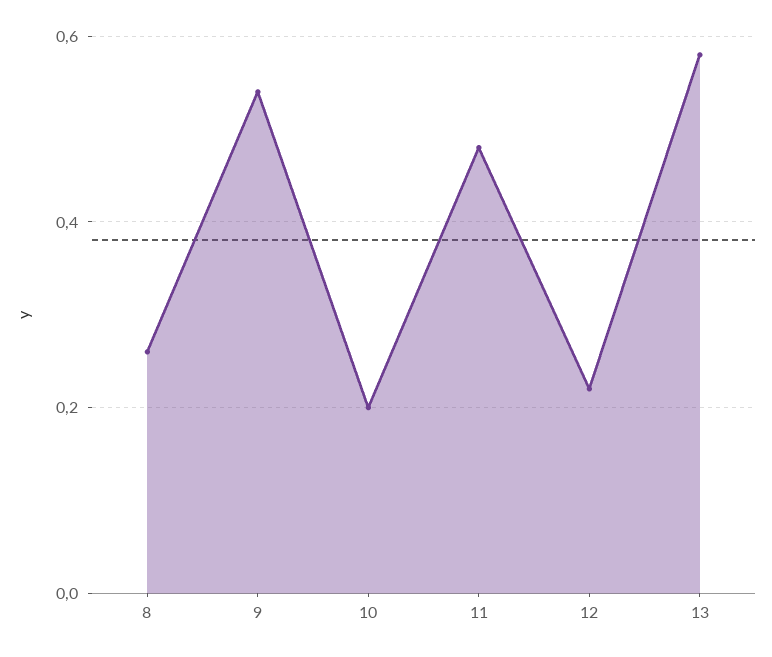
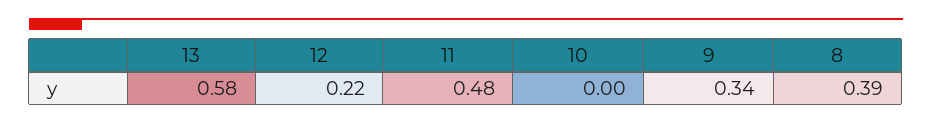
  {
-   "8": 0.25,
+   "8": 0.39,
-   "9": 0.55,
+   "9": 0.34,
-   "10": 0.2,
+   "10": 0,
    "11": 0.48,
    "12": 0.22,
    "13": 0.58
  }

